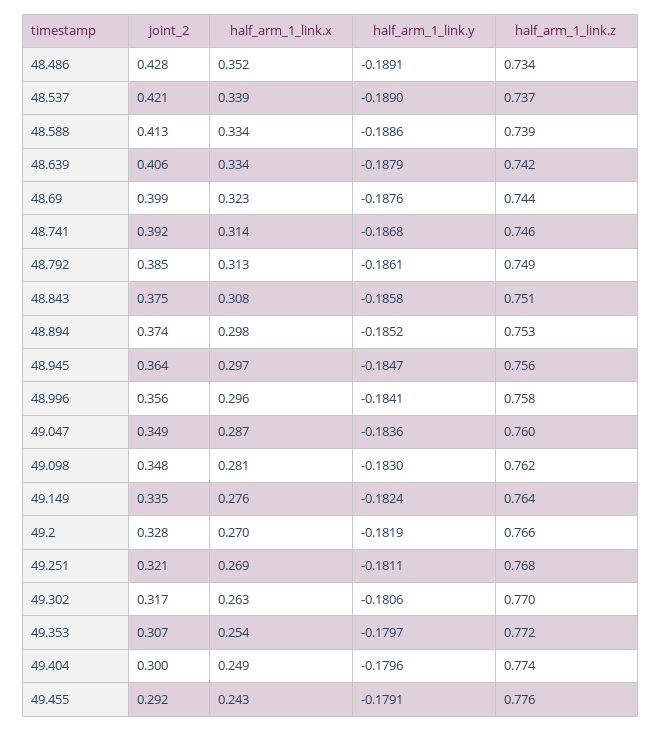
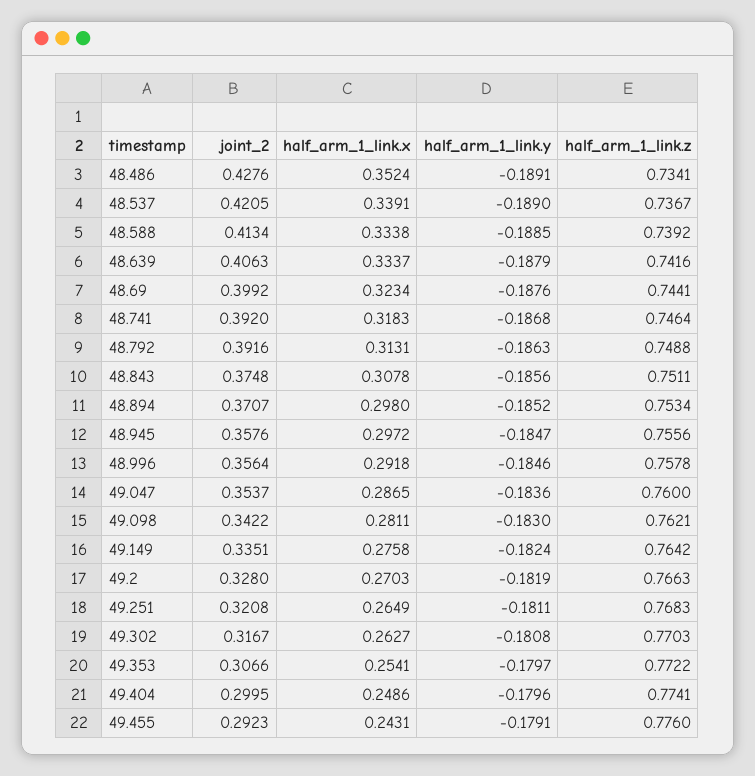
  {
    "joint_2": {
      "48.486": 0.4276,
      "48.537": 0.4205,
      "48.588": 0.4134,
      "48.639": 0.4063,
      "48.69": 0.3992,
      "48.741": 0.392,
-     "48.792": 0.385,
+     "48.792": 0.3916,
      "48.843": 0.3748,
-     "48.894": 0.374,
+     "48.894": 0.3707,
-     "48.945": 0.364,
+     "48.945": 0.3576,
      "48.996": 0.3564,
-     "49.047": 0.349,
+     "49.047": 0.3537,
-     "49.098": 0.348,
+     "49.098": 0.3422,
      "49.149": 0.3351,
      "49.2": 0.328,
      "49.251": 0.3208,
      "49.302": 0.3167,
      "49.353": 0.3066,
      "49.404": 0.2995,
      "49.455": 0.2923
    },
    "half_arm_1_link.x": {
      "48.486": 0.3524,
      "48.537": 0.3391,
      "48.588": 0.3338,
      "48.639": 0.3337,
      "48.69": 0.3234,
-     "48.741": 0.314,
+     "48.741": 0.3183,
      "48.792": 0.3131,
      "48.843": 0.3078,
      "48.894": 0.298,
      "48.945": 0.2972,
-     "48.996": 0.296,
+     "48.996": 0.2918,
      "49.047": 0.2865,
      "49.098": 0.2811,
      "49.149": 0.2758,
      "49.2": 0.2703,
-     "49.251": 0.269,
+     "49.251": 0.2649,
      "49.302": 0.2627,
      "49.353": 0.2541,
      "49.404": 0.2486,
      "49.455": 0.2431
    },
    "half_arm_1_link.y": {
      "48.486": -0.1891,
      "48.537": -0.189,
-     "48.588": -0.1886,
+     "48.588": -0.1885,
      "48.639": -0.1879,
      "48.69": -0.1876,
      "48.741": -0.1868,
-     "48.792": -0.1861,
+     "48.792": -0.1863,
-     "48.843": -0.1858,
+     "48.843": -0.1856,
      "48.894": -0.1852,
      "48.945": -0.1847,
-     "48.996": -0.1841,
+     "48.996": -0.1846,
      "49.047": -0.1836,
      "49.098": -0.183,
      "49.149": -0.1824,
      "49.2": -0.1819,
      "49.251": -0.1811,
-     "49.302": -0.1806,
+     "49.302": -0.1808,
      "49.353": -0.1797,
      "49.404": -0.1796,
      "49.455": -0.1791
    },
    "half_arm_1_link.z": {
      "48.486": 0.7341,
      "48.537": 0.7367,
      "48.588": 0.7392,
      "48.639": 0.7416,
      "48.69": 0.7441,
      "48.741": 0.7464,
      "48.792": 0.7488,
      "48.843": 0.7511,
      "48.894": 0.7534,
      "48.945": 0.7556,
      "48.996": 0.7578,
      "49.047": 0.76,
      "49.098": 0.7621,
      "49.149": 0.7642,
      "49.2": 0.7663,
      "49.251": 0.7683,
      "49.302": 0.7703,
      "49.353": 0.7722,
      "49.404": 0.7741,
      "49.455": 0.776
    }
  }

